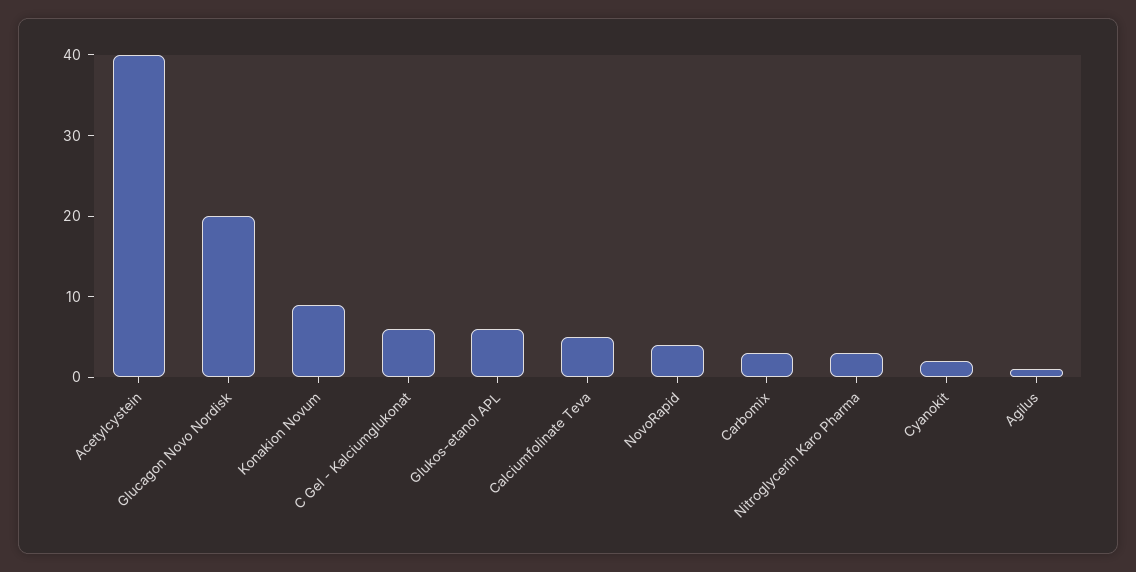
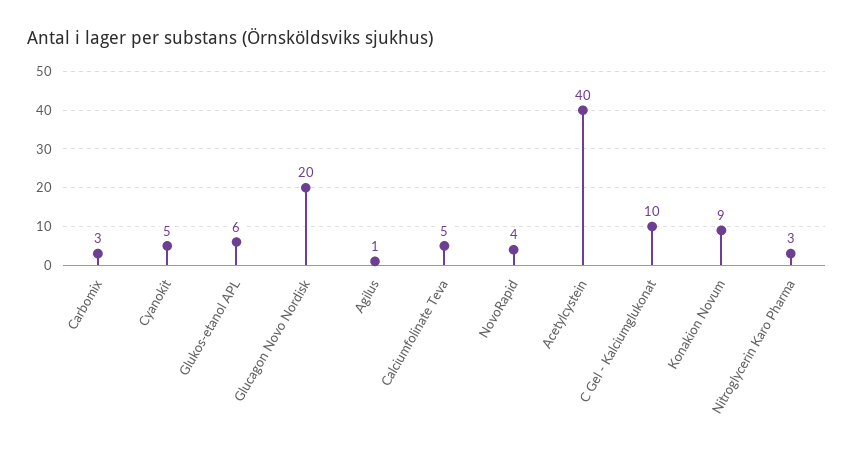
  {
    "Acetylcystein": 40,
    "Glucagon Novo Nordisk": 20,
    "Konakion Novum": 9,
-   "C Gel - Kalciumglukonat": 6,
+   "C Gel - Kalciumglukonat": 10,
    "Glukos-etanol APL": 6,
    "Calciumfolinate Teva": 5,
    "NovoRapid": 4,
    "Carbomix": 3,
    "Nitroglycerin Karo Pharma": 3,
-   "Cyanokit": 2,
+   "Cyanokit": 5,
    "Agilus": 1
  }

